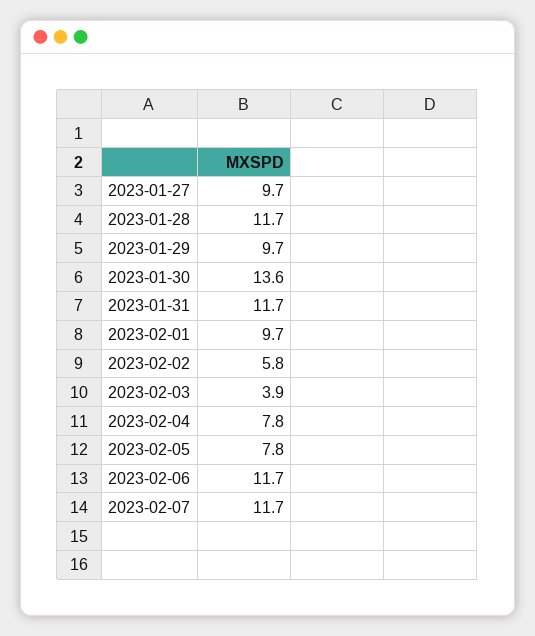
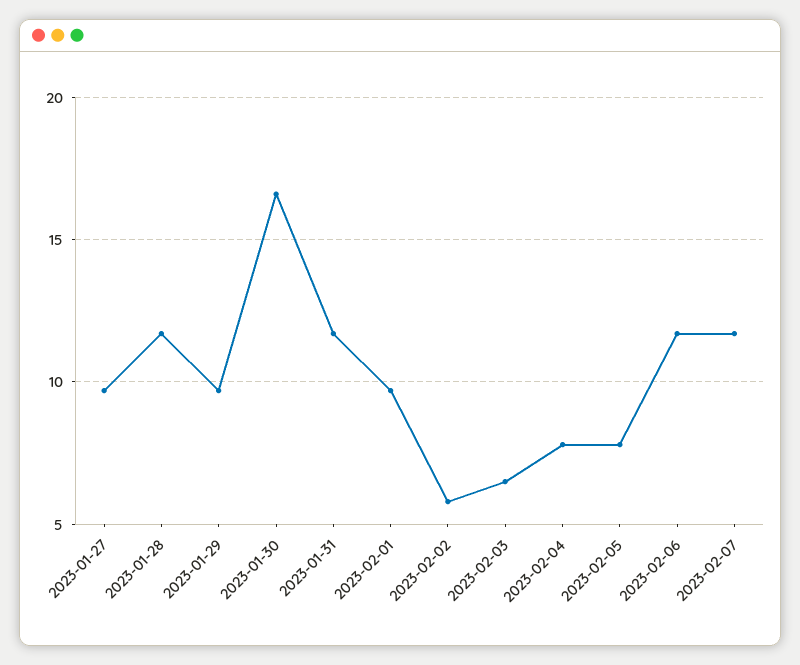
  {
    "2023-01-27": 9.7,
    "2023-01-28": 11.7,
    "2023-01-29": 9.7,
-   "2023-01-30": 13.6,
+   "2023-01-30": 16.5,
    "2023-01-31": 11.7,
    "2023-02-01": 9.7,
    "2023-02-02": 5.8,
-   "2023-02-03": 3.9,
+   "2023-02-03": 6.5,
    "2023-02-04": 7.8,
    "2023-02-05": 7.8,
    "2023-02-06": 11.7,
    "2023-02-07": 11.7
  }

